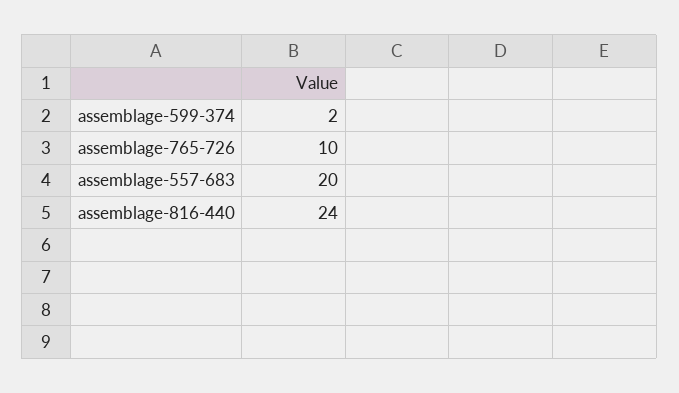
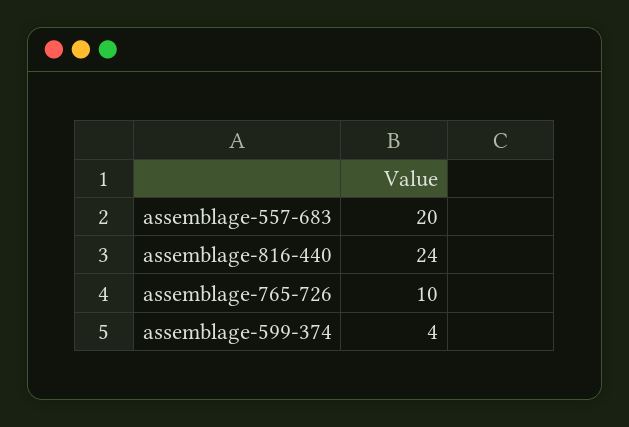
  {
-   "assemblage-599-374": 2,
+   "assemblage-599-374": 4,
    "assemblage-765-726": 10,
    "assemblage-557-683": 20,
    "assemblage-816-440": 24
  }

